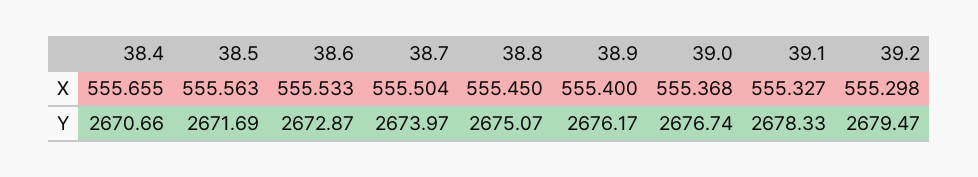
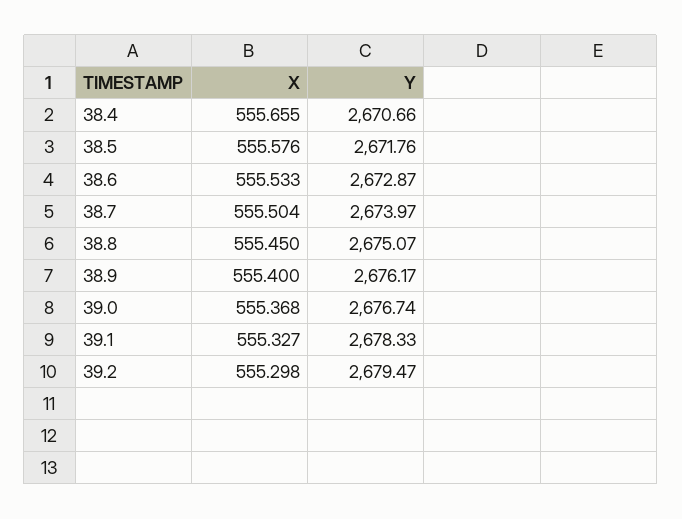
  {
    "38.4": {
      "X": 555.655,
      "Y": 2670.66
    },
    "38.5": {
-     "X": 555.563,
+     "X": 555.576,
-     "Y": 2671.69
+     "Y": 2671.76
    },
    "38.6": {
      "X": 555.533,
      "Y": 2672.87
    },
    "38.7": {
      "X": 555.504,
      "Y": 2673.97
    },
    "38.8": {
      "X": 555.45,
      "Y": 2675.07
    },
    "38.9": {
      "X": 555.4,
      "Y": 2676.17
    },
    "39.0": {
      "X": 555.368,
      "Y": 2676.74
    },
    "39.1": {
      "X": 555.327,
      "Y": 2678.33
    },
    "39.2": {
      "X": 555.298,
      "Y": 2679.47
    }
  }

